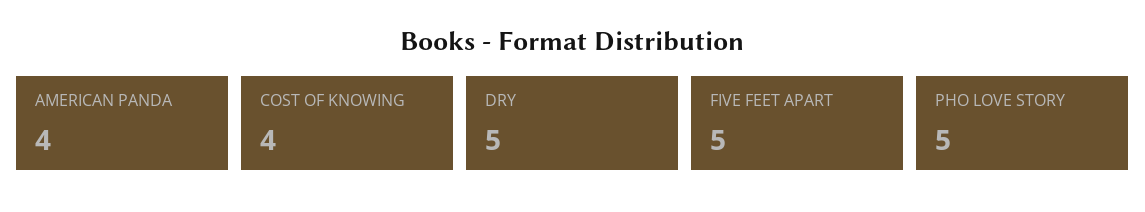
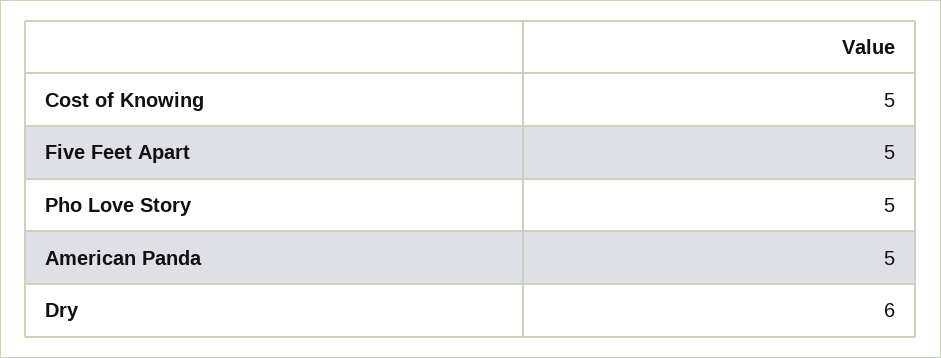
  {
-   "AMERICAN PANDA": 4,
+   "AMERICAN PANDA": 5,
-   "COST OF KNOWING": 4,
+   "COST OF KNOWING": 5,
-   "DRY": 5,
+   "DRY": 6,
    "FIVE FEET APART": 5,
    "PHO LOVE STORY": 5
  }

